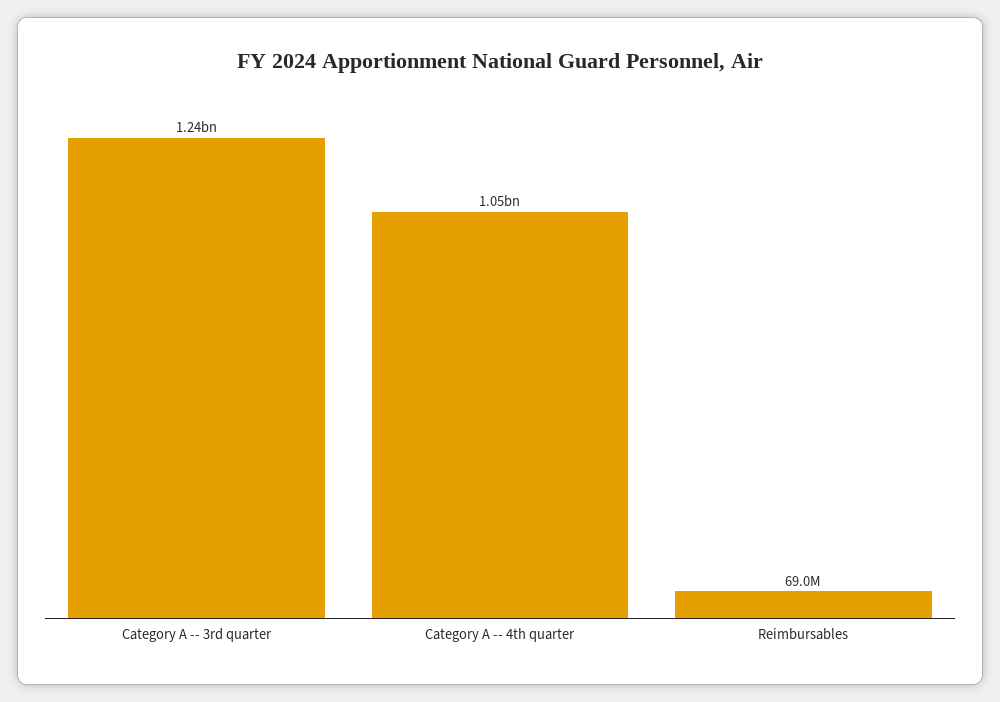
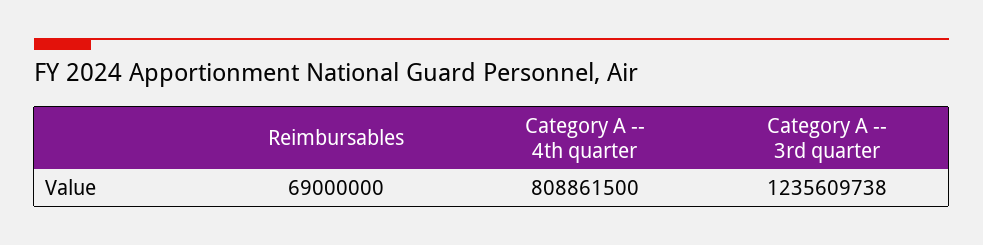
  {
    "Category A -- 3rd quarter": 1235609738,
-   "Category A -- 4th quarter": 1050000000,
+   "Category A -- 4th quarter": 808861500,
    "Reimbursables": 69000000
  }

